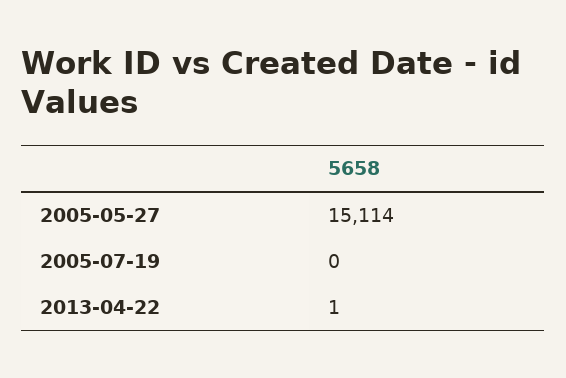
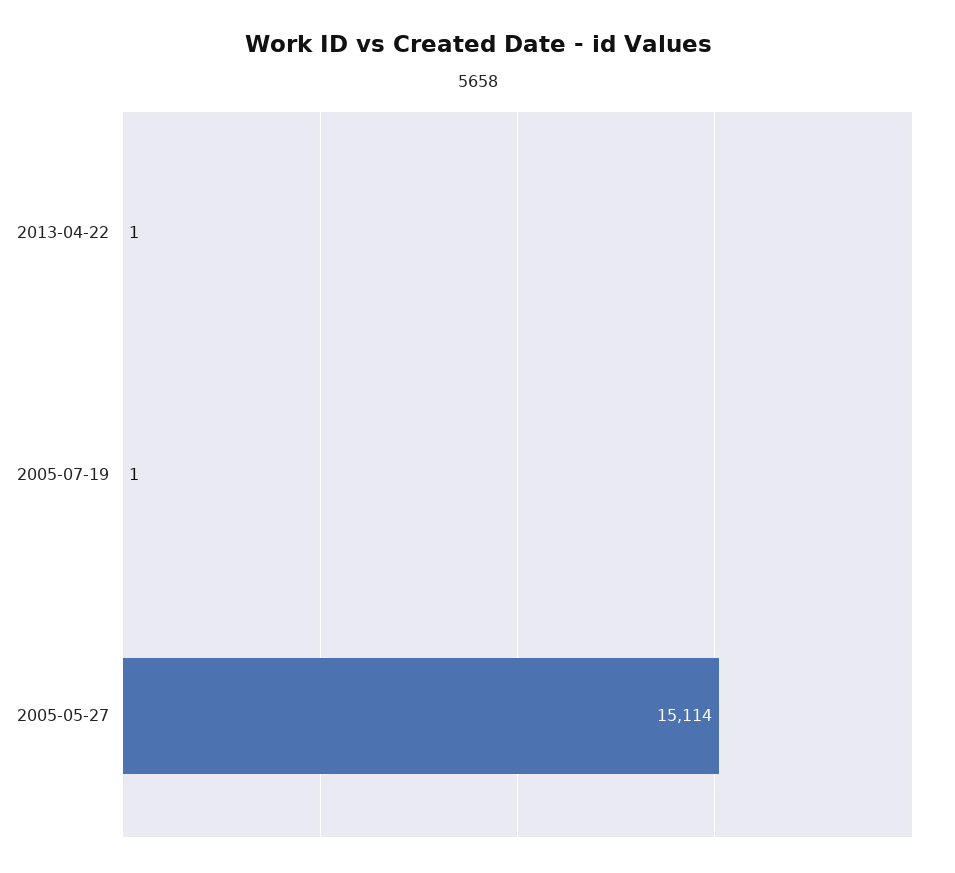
  {
    "2005-05-27": 15114,
-   "2005-07-19": 0,
+   "2005-07-19": 1,
    "2013-04-22": 1
  }

